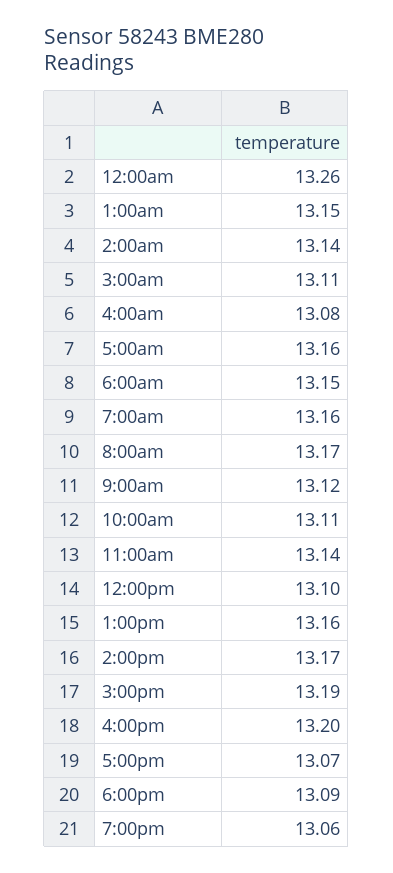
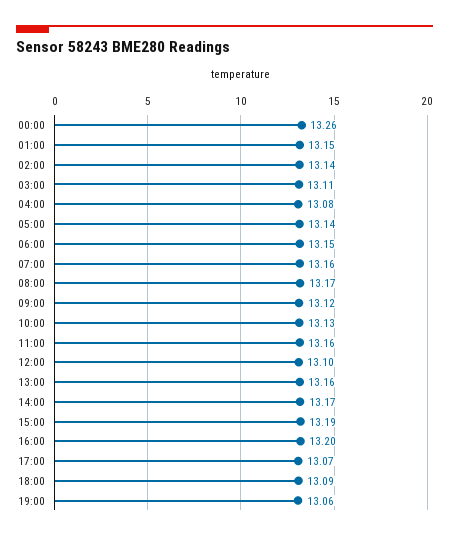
  {
    "12:00am": 13.26,
    "1:00am": 13.15,
    "2:00am": 13.14,
    "3:00am": 13.11,
    "4:00am": 13.08,
-   "5:00am": 13.16,
+   "5:00am": 13.14,
    "6:00am": 13.15,
    "7:00am": 13.16,
    "8:00am": 13.17,
    "9:00am": 13.12,
-   "10:00am": 13.11,
+   "10:00am": 13.13,
-   "11:00am": 13.14,
+   "11:00am": 13.16,
    "12:00pm": 13.1,
    "1:00pm": 13.16,
    "2:00pm": 13.17,
    "3:00pm": 13.19,
    "4:00pm": 13.2,
    "5:00pm": 13.07,
    "6:00pm": 13.09,
    "7:00pm": 13.06
  }

